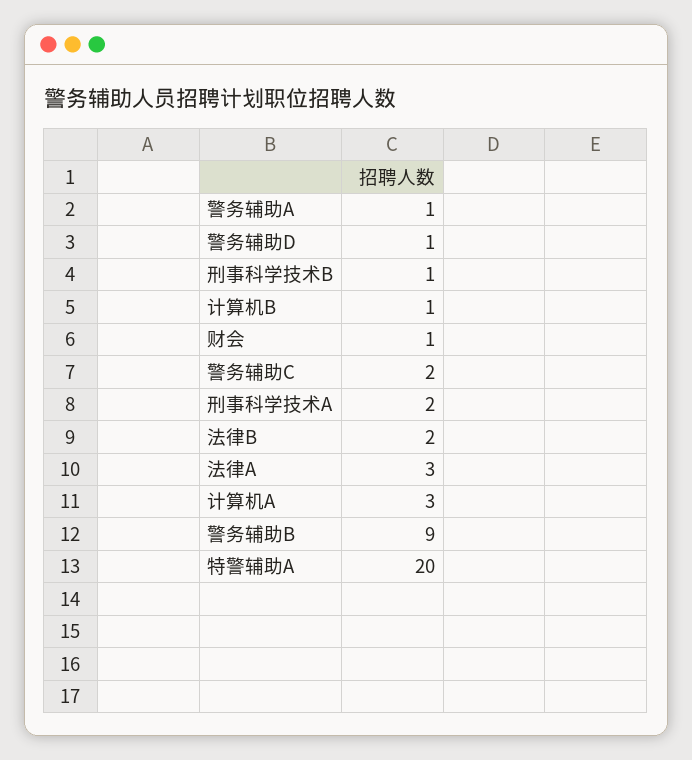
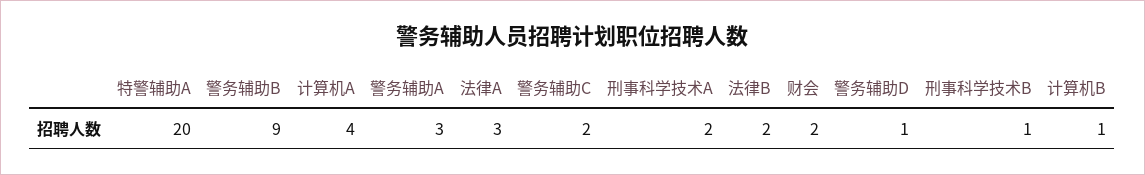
  {
-   "警务辅助A": 1,
+   "警务辅助A": 3,
    "警务辅助D": 1,
    "刑事科学技术B": 1,
    "计算机B": 1,
-   "财会": 1,
+   "财会": 2,
    "警务辅助C": 2,
    "刑事科学技术A": 2,
    "法律B": 2,
    "法律A": 3,
-   "计算机A": 3,
+   "计算机A": 4,
    "警务辅助B": 9,
    "特警辅助A": 20
  }

